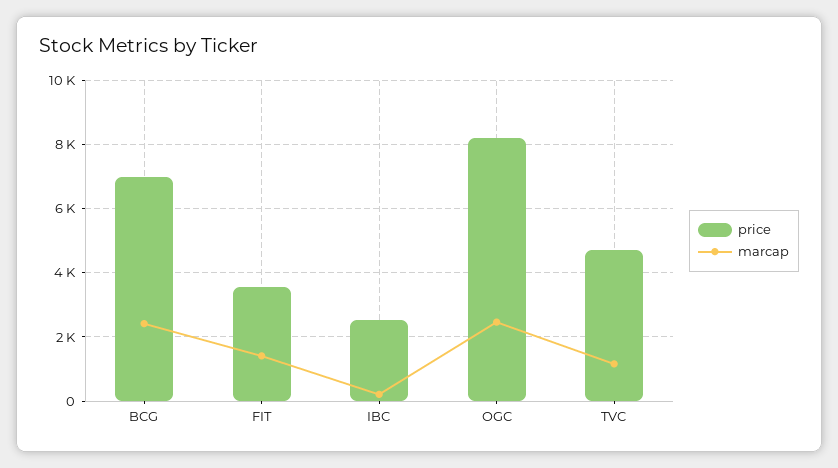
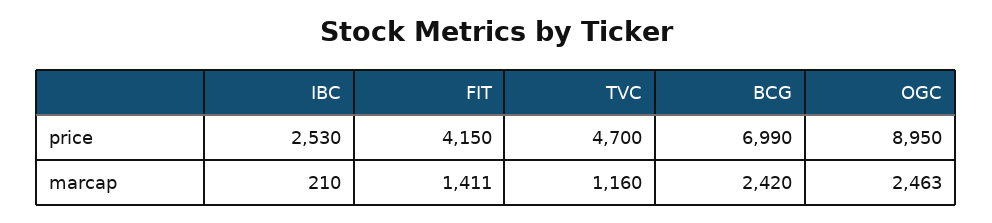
  {
    "price": {
      "BCG": 6990,
-     "FIT": 3600,
+     "FIT": 4150,
      "IBC": 2530,
-     "OGC": 8200,
+     "OGC": 8950,
      "TVC": 4700
    },
    "marcap": {
      "BCG": 2420,
      "FIT": 1411,
      "IBC": 210,
      "OGC": 2463,
      "TVC": 1160
    }
  }

